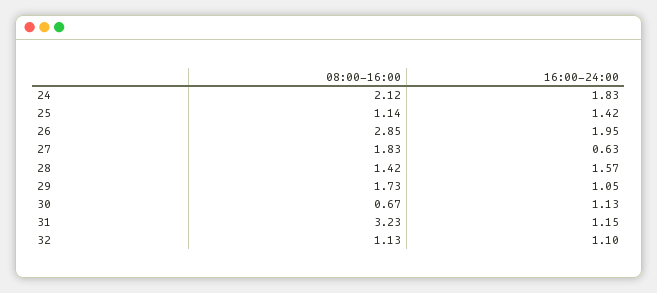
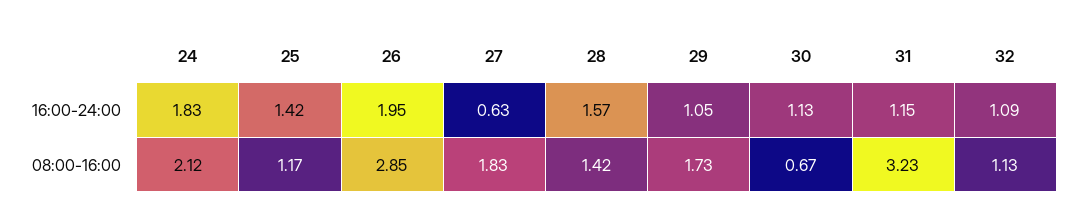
  {
    "08:00-16:00": {
      "24": 2.12,
-     "25": 1.14,
+     "25": 1.17,
      "26": 2.85,
      "27": 1.83,
      "28": 1.42,
      "29": 1.73,
      "30": 0.67,
      "31": 3.23,
      "32": 1.13
    },
    "16:00-24:00": {
      "24": 1.83,
      "25": 1.42,
      "26": 1.95,
      "27": 0.63,
      "28": 1.57,
      "29": 1.05,
      "30": 1.13,
      "31": 1.15,
-     "32": 1.1
+     "32": 1.09
    }
  }

